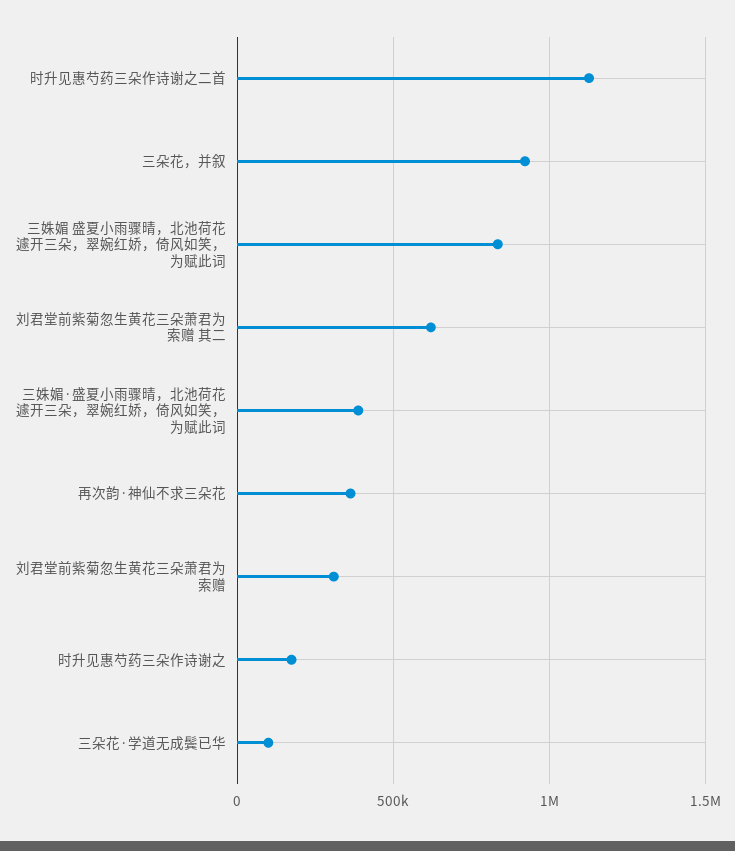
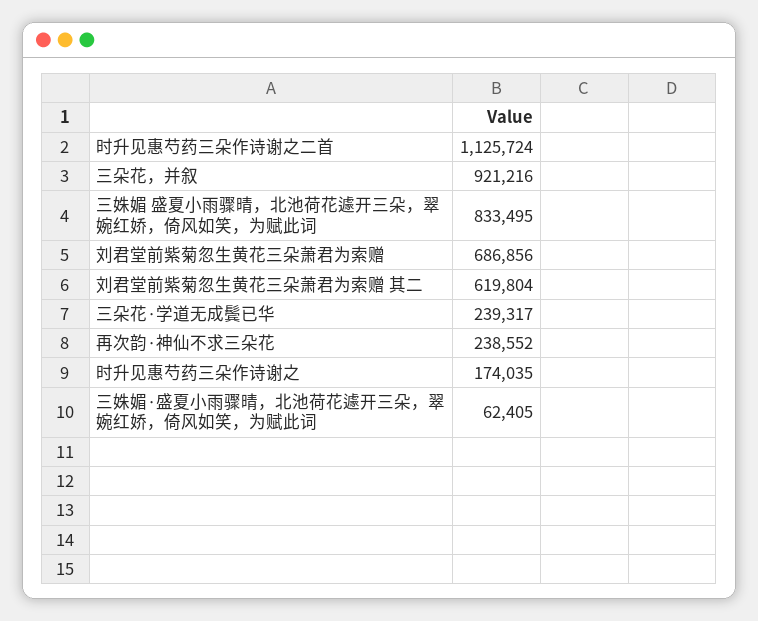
  {
    "时升见惠芍药三朵作诗谢之二首": 1125724,
    "三朵花，并叙": 921216,
    "三姝媚 盛夏小雨骤晴，北池荷花遽开三朵，翠婉红娇，倚风如笑，为赋此词": 833495,
    "刘君堂前紫菊忽生黄花三朵萧君为索赠 其二": 619804,
-   "三姝媚·盛夏小雨骤晴，北池荷花遽开三朵，翠婉红娇，倚风如笑，为赋此词": 400000,
+   "三姝媚·盛夏小雨骤晴，北池荷花遽开三朵，翠婉红娇，倚风如笑，为赋此词": 62405,
-   "再次韵·神仙不求三朵花": 350000,
+   "再次韵·神仙不求三朵花": 238552,
-   "刘君堂前紫菊忽生黄花三朵萧君为索赠": 300000,
+   "刘君堂前紫菊忽生黄花三朵萧君为索赠": 686856,
    "时升见惠芍药三朵作诗谢之": 174035,
-   "三朵花·学道无成鬓已华": 100000
+   "三朵花·学道无成鬓已华": 239317
  }

